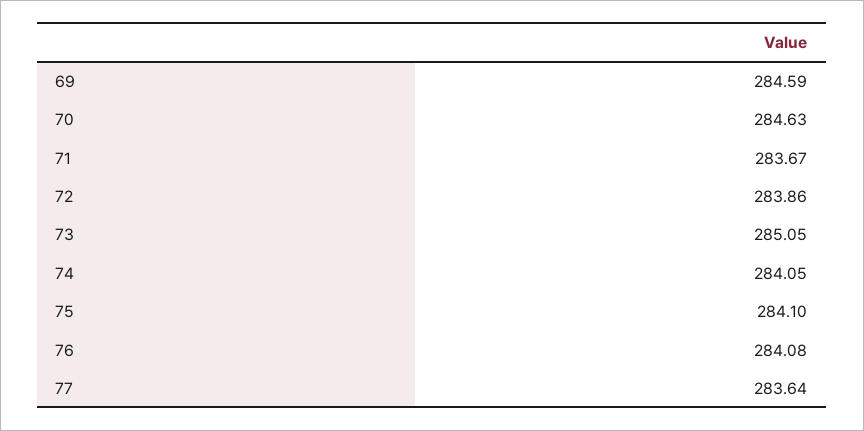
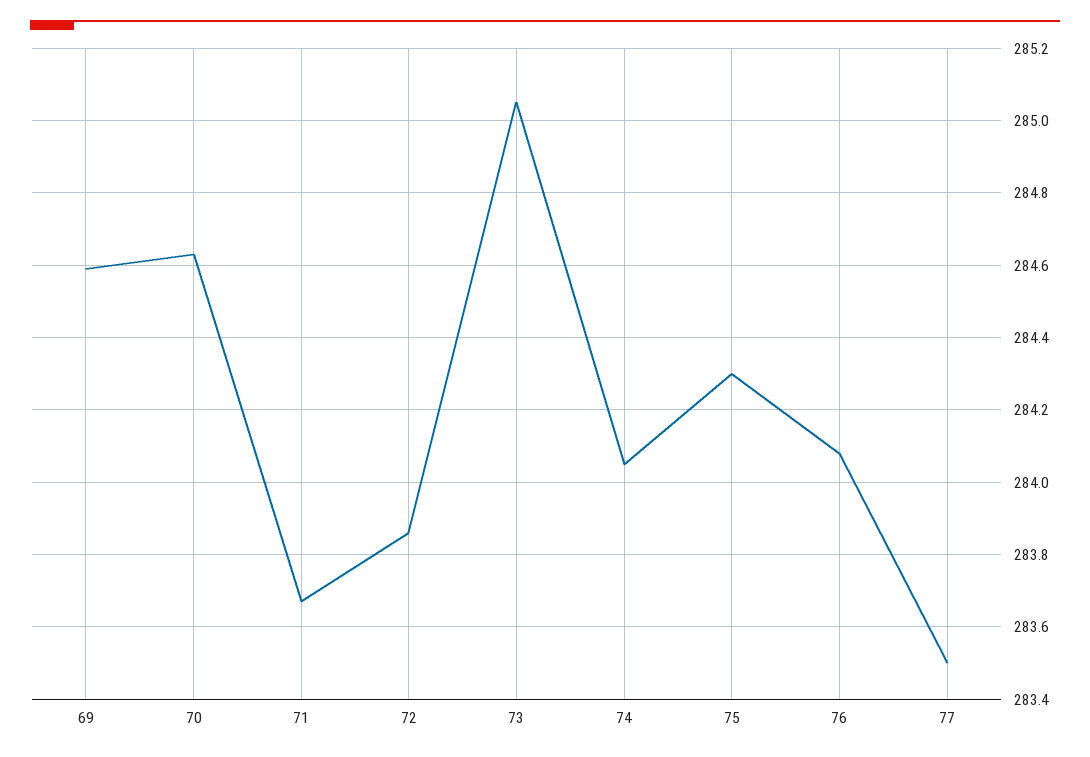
  {
    "69": 284.59,
    "70": 284.63,
    "71": 283.67,
    "72": 283.86,
    "73": 285.05,
    "74": 284.05,
-   "75": 284.1,
+   "75": 284.3,
    "76": 284.08,
-   "77": 283.64
+   "77": 283.5
  }

